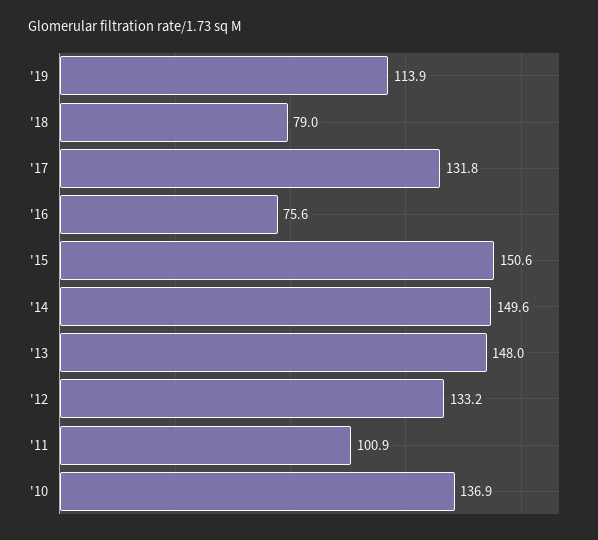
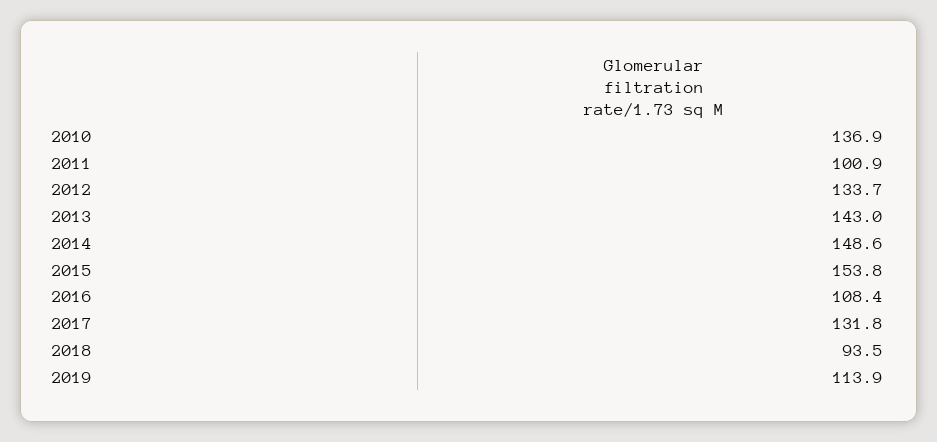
  {
    "'19": 113.9,
-   "'18": 79,
+   "'18": 93.5,
    "'17": 131.8,
-   "'16": 75.6,
+   "'16": 108.4,
-   "'15": 150.6,
+   "'15": 153.8,
-   "'14": 149.6,
+   "'14": 148.6,
-   "'13": 148,
+   "'13": 143,
-   "'12": 133.2,
+   "'12": 133.7,
    "'11": 100.9,
    "'10": 136.9
  }

